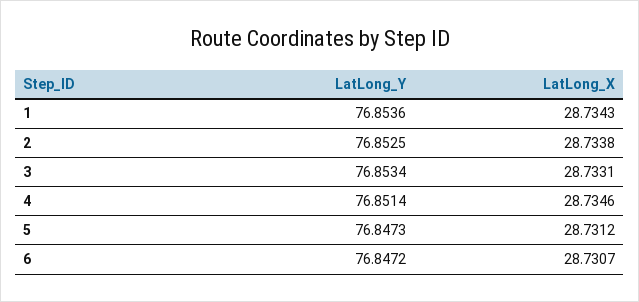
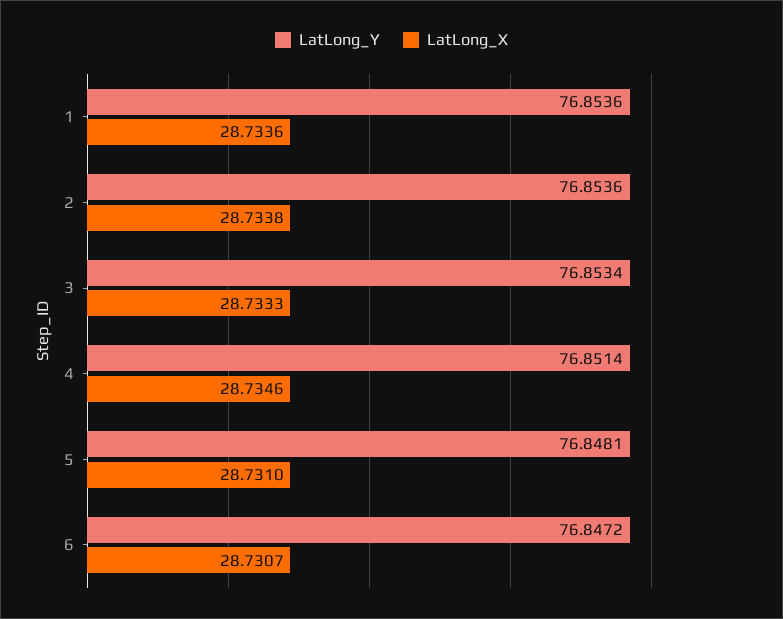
  {
    "LatLong_Y": {
      "1": 76.8536,
-     "2": 76.8525,
+     "2": 76.8536,
      "3": 76.8534,
      "4": 76.8514,
-     "5": 76.8473,
+     "5": 76.8481,
      "6": 76.8472
    },
    "LatLong_X": {
-     "1": 28.7343,
+     "1": 28.7336,
      "2": 28.7338,
-     "3": 28.7331,
+     "3": 28.7333,
      "4": 28.7346,
-     "5": 28.7312,
+     "5": 28.731,
      "6": 28.7307
    }
  }

